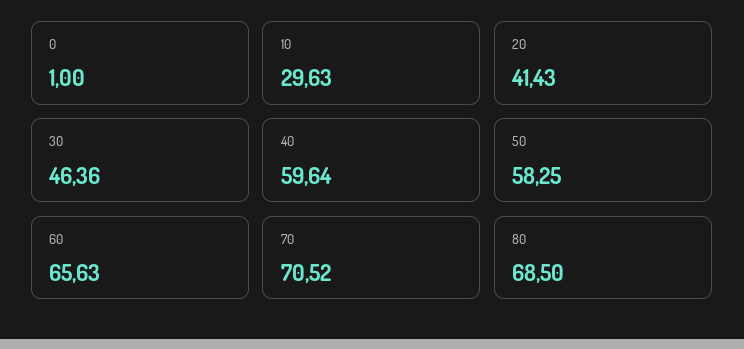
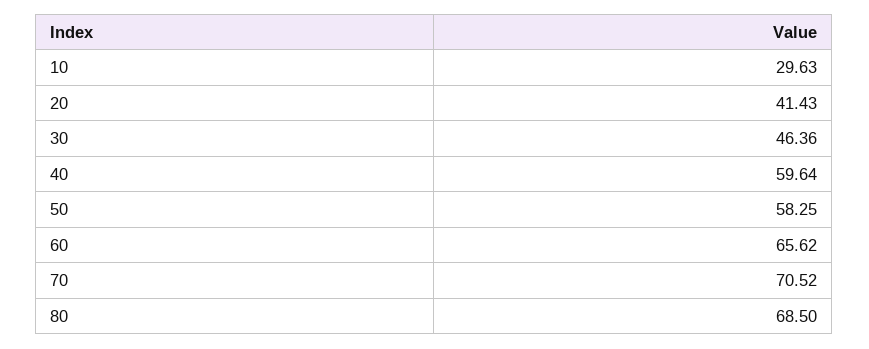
  {
-   "0": 1,
    "10": 29.63,
    "20": 41.43,
    "30": 46.36,
    "40": 59.64,
    "50": 58.25,
-   "60": 65.63,
+   "60": 65.62,
    "70": 70.52,
    "80": 68.5
  }

